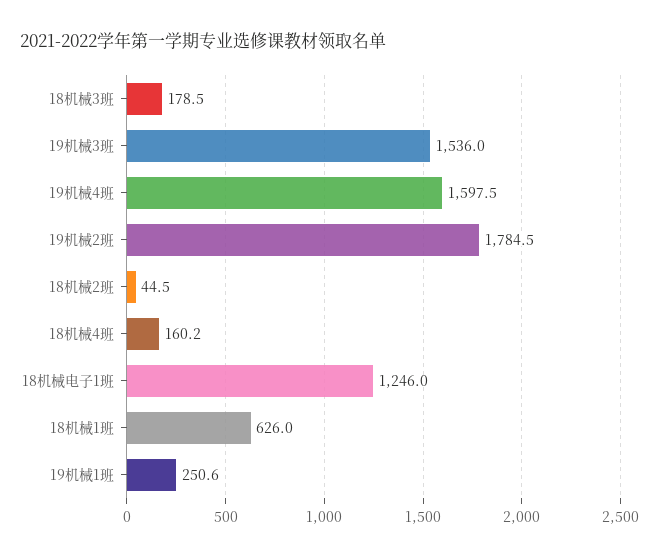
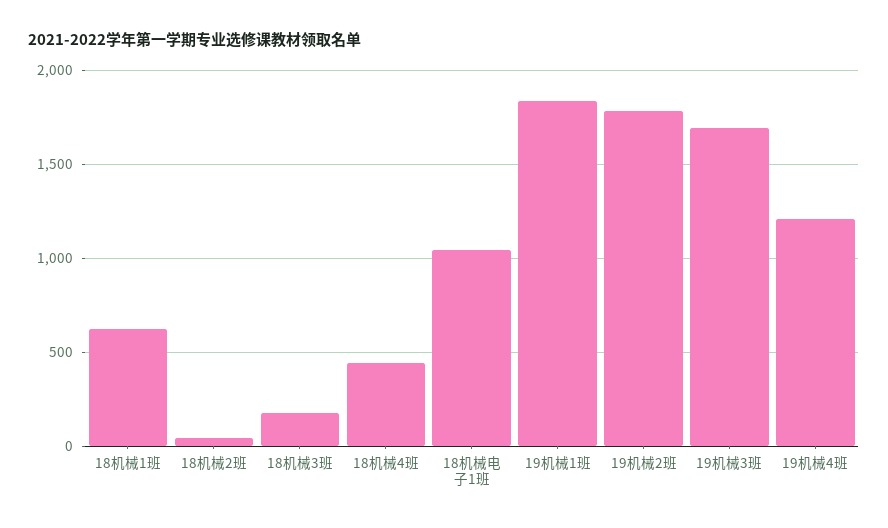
  {
    "18机械3班": 178.5,
-   "19机械3班": 1536,
+   "19机械3班": 1700,
-   "19机械4班": 1597.5,
+   "19机械4班": 1200,
    "19机械2班": 1784.5,
    "18机械2班": 44.5,
-   "18机械4班": 160.2,
+   "18机械4班": 450,
-   "18机械电子1班": 1246,
+   "18机械电子1班": 1050,
    "18机械1班": 626,
-   "19机械1班": 250.6
+   "19机械1班": 1850
  }

